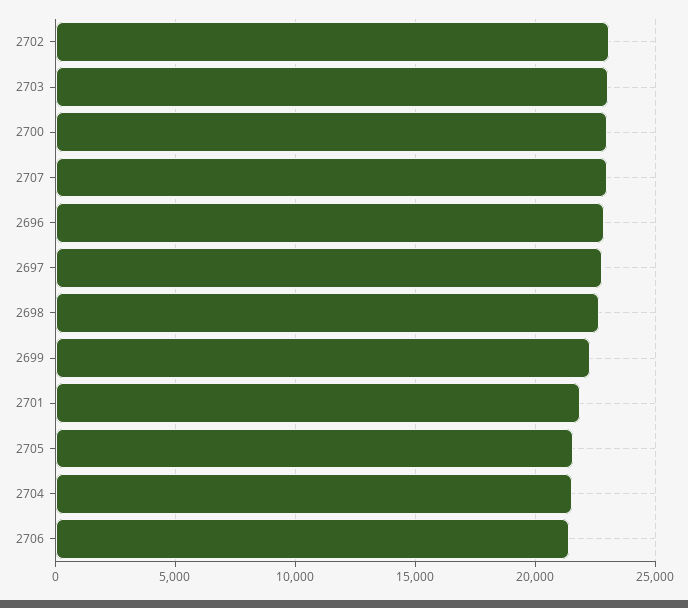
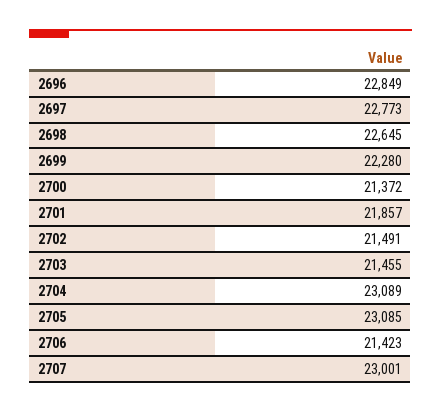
  {
-   "2702": 23000,
+   "2702": 21491,
-   "2703": 23000,
+   "2703": 21455,
-   "2700": 23000,
+   "2700": 21372,
    "2707": 23001,
    "2696": 22849,
    "2697": 22773,
    "2698": 22645,
    "2699": 22280,
    "2701": 21857,
-   "2705": 21500,
+   "2705": 23085,
-   "2704": 21500,
+   "2704": 23089,
    "2706": 21423
  }

